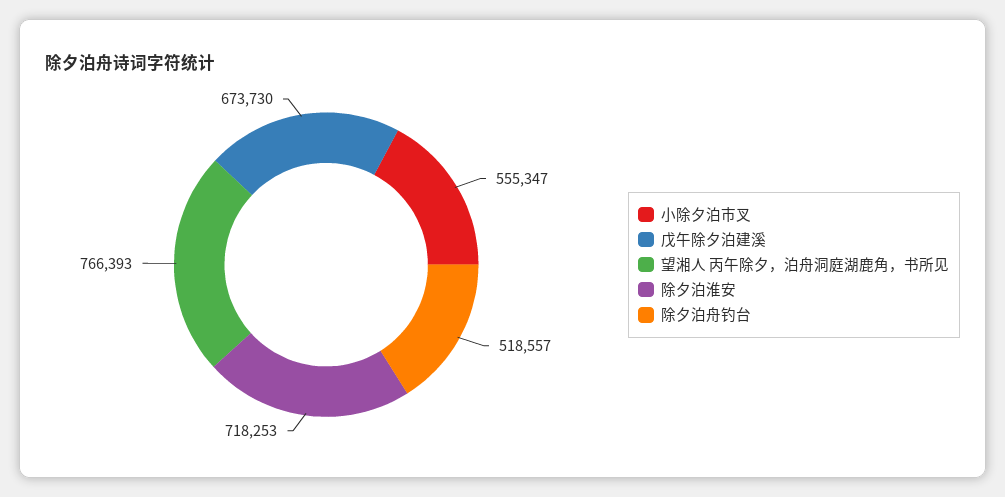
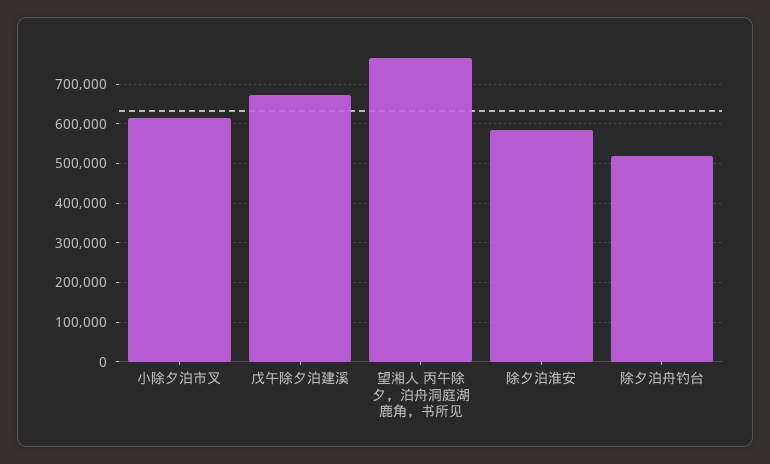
  {
-   "小除夕泊市叉": 555347,
+   "小除夕泊市叉": 620000,
    "戊午除夕泊建溪": 673730,
    "望湘人 丙午除夕，泊舟洞庭湖鹿角，书所见": 766393,
-   "除夕泊淮安": 718253,
+   "除夕泊淮安": 580000,
    "除夕泊舟钓台": 518557
  }

